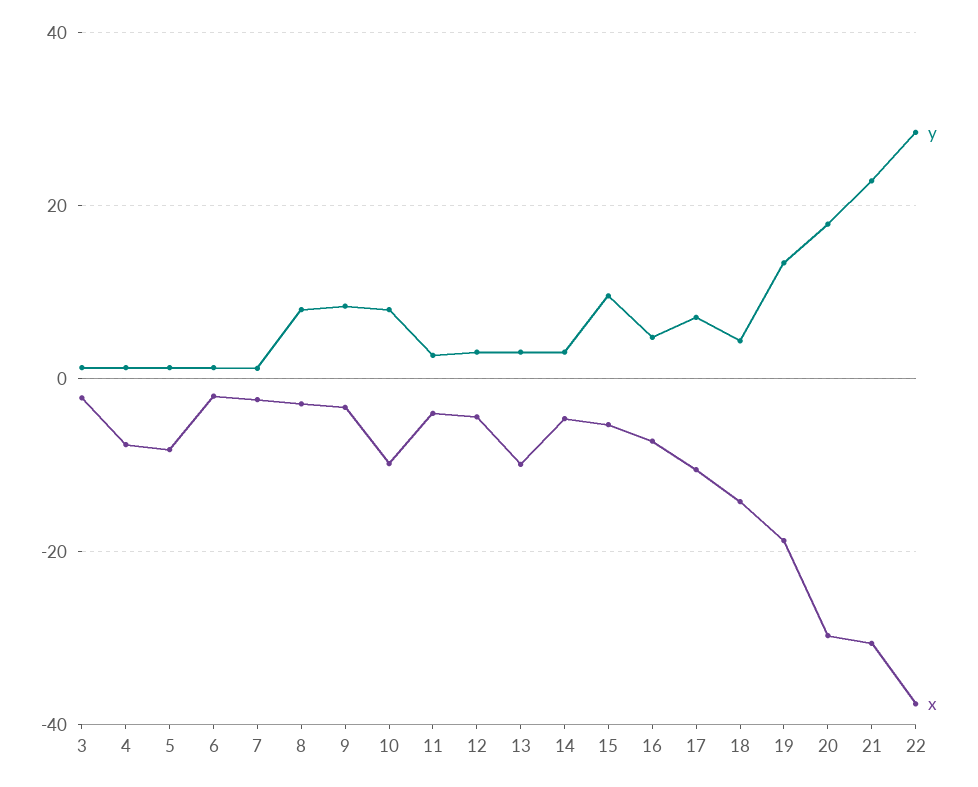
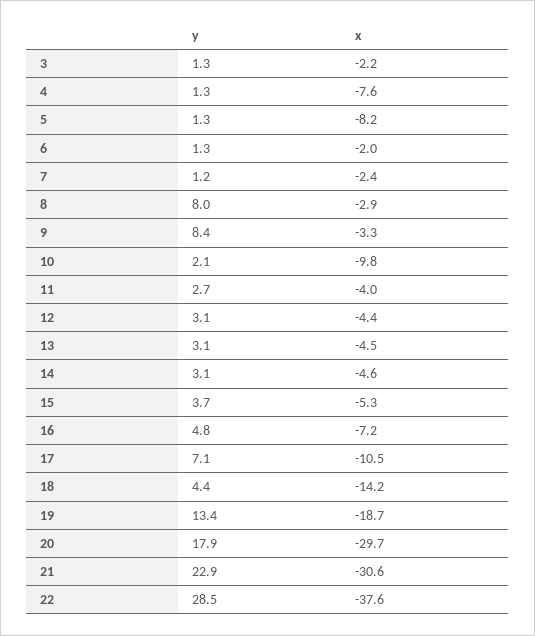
  {
    "y": {
      "3": 1.3,
      "4": 1.3,
      "5": 1.3,
      "6": 1.3,
      "7": 1.2,
      "8": 8,
      "9": 8.4,
-     "10": 8,
+     "10": 2.1,
      "11": 2.7,
      "12": 3.1,
      "13": 3.1,
      "14": 3.1,
-     "15": 10,
+     "15": 3.7,
      "16": 4.8,
      "17": 7.1,
      "18": 4.4,
      "19": 13.4,
      "20": 17.9,
      "21": 22.9,
      "22": 28.5
    },
    "x": {
      "3": -2.2,
      "4": -7.6,
      "5": -8.2,
      "6": -2,
      "7": -2.4,
      "8": -2.9,
      "9": -3.3,
      "10": -9.8,
      "11": -4,
      "12": -4.4,
-     "13": -10,
+     "13": -4.5,
      "14": -4.6,
      "15": -5.3,
      "16": -7.2,
      "17": -10.5,
      "18": -14.2,
      "19": -18.7,
      "20": -29.7,
      "21": -30.6,
      "22": -37.6
    }
  }

